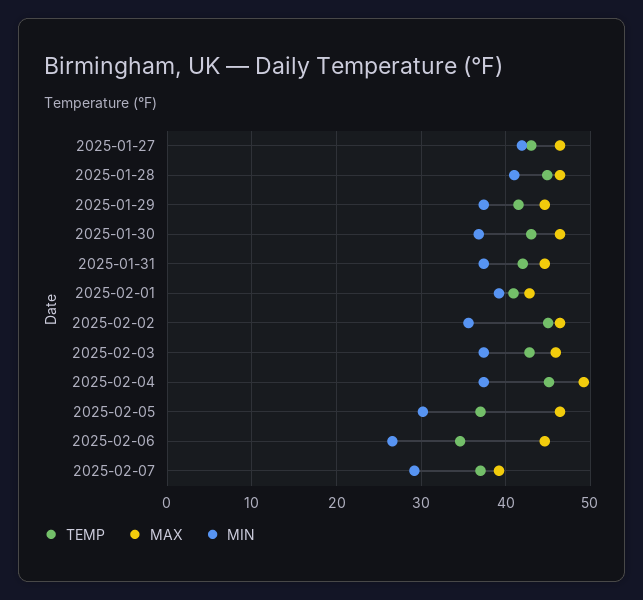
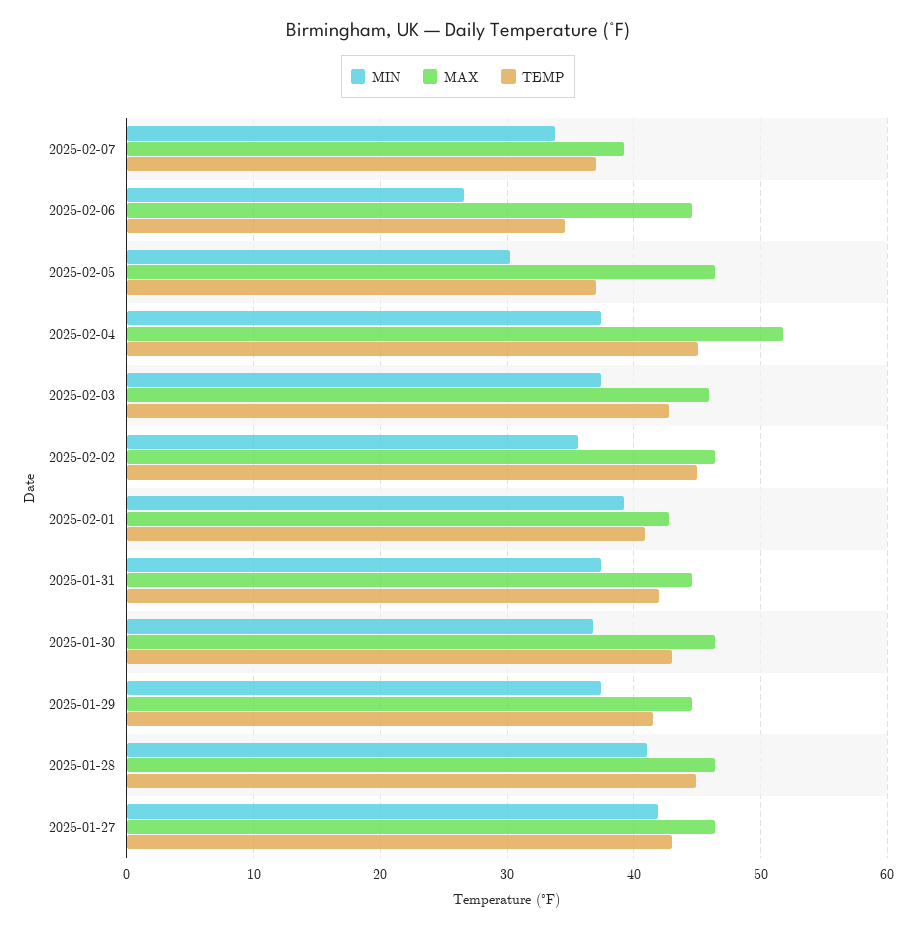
  {
    "TEMP": {
      "2025-01-27": 43,
      "2025-01-28": 45,
      "2025-01-29": 42,
      "2025-01-30": 43,
      "2025-01-31": 42,
      "2025-02-01": 41,
      "2025-02-02": 45,
      "2025-02-03": 43,
      "2025-02-04": 45,
      "2025-02-05": 37,
      "2025-02-06": 35,
      "2025-02-07": 37
    },
    "MAX": {
      "2025-01-27": 46,
      "2025-01-28": 46,
      "2025-01-29": 45,
      "2025-01-30": 46,
      "2025-01-31": 45,
      "2025-02-01": 43,
      "2025-02-02": 46,
      "2025-02-03": 46,
-     "2025-02-04": 49,
+     "2025-02-04": 52,
      "2025-02-05": 46,
      "2025-02-06": 45,
      "2025-02-07": 39
    },
    "MIN": {
      "2025-01-27": 42,
      "2025-01-28": 41,
      "2025-01-29": 37,
      "2025-01-30": 37,
      "2025-01-31": 37,
      "2025-02-01": 39,
      "2025-02-02": 36,
      "2025-02-03": 37,
      "2025-02-04": 37,
      "2025-02-05": 30,
      "2025-02-06": 27,
-     "2025-02-07": 29
+     "2025-02-07": 34
    }
  }

